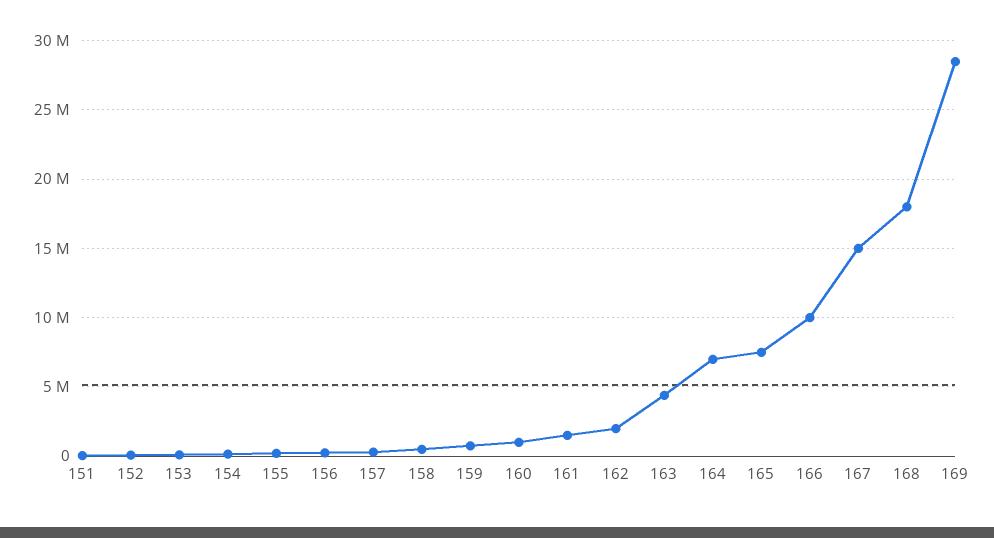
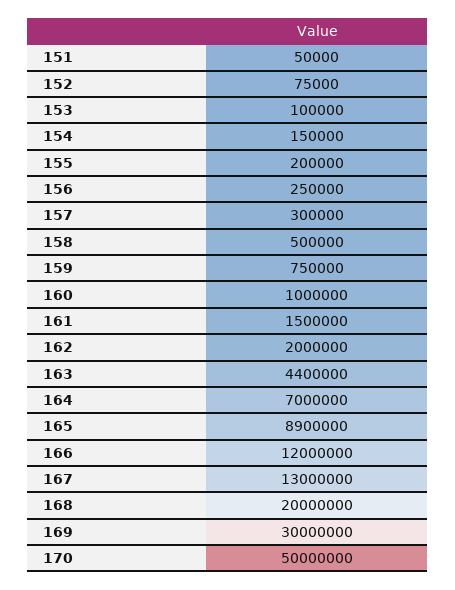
  {
    "151": 50000,
    "152": 75000,
    "153": 100000,
    "154": 150000,
    "155": 200000,
    "156": 250000,
    "157": 300000,
    "158": 500000,
    "159": 750000,
    "160": 1000000,
    "161": 1500000,
    "162": 2000000,
    "163": 4400000,
    "164": 7000000,
-   "165": 7500000,
+   "165": 8900000,
-   "166": 10000000,
+   "166": 12000000,
-   "167": 15000000,
+   "167": 13000000,
-   "168": 18000000,
+   "168": 20000000,
-   "169": 28500000
+   "169": 30000000,
+   "170": 50000000
  }

